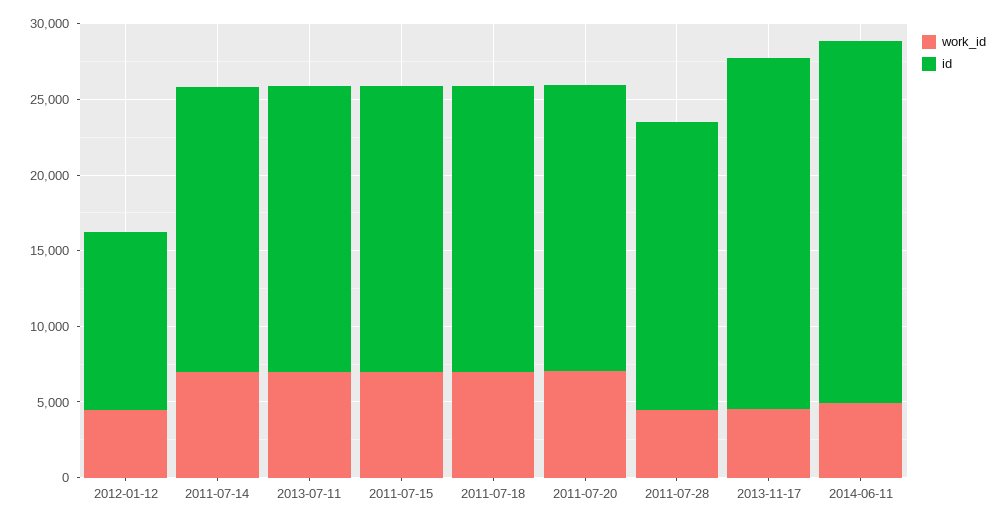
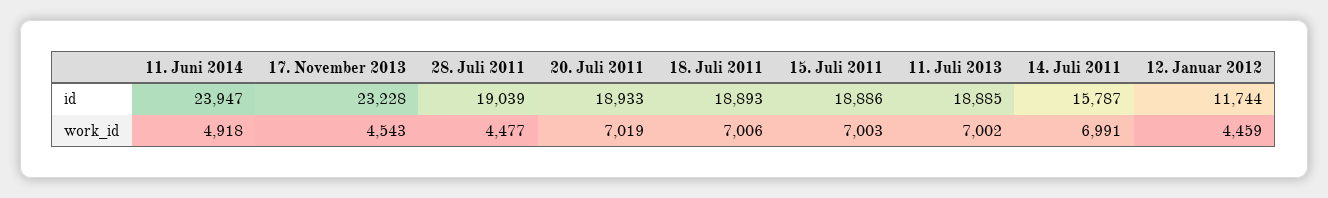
  {
    "work_id": {
      "2012-01-12": 4459,
      "2011-07-14": 6991,
      "2013-07-11": 7002,
      "2011-07-15": 7003,
      "2011-07-18": 7006,
      "2011-07-20": 7019,
      "2011-07-28": 4477,
      "2013-11-17": 4543,
      "2014-06-11": 4918
    },
    "id": {
      "2012-01-12": 11744,
-     "2011-07-14": 19000,
+     "2011-07-14": 15787,
      "2013-07-11": 18885,
      "2011-07-15": 18886,
      "2011-07-18": 18893,
      "2011-07-20": 18933,
      "2011-07-28": 19039,
      "2013-11-17": 23228,
      "2014-06-11": 23947
    }
  }

